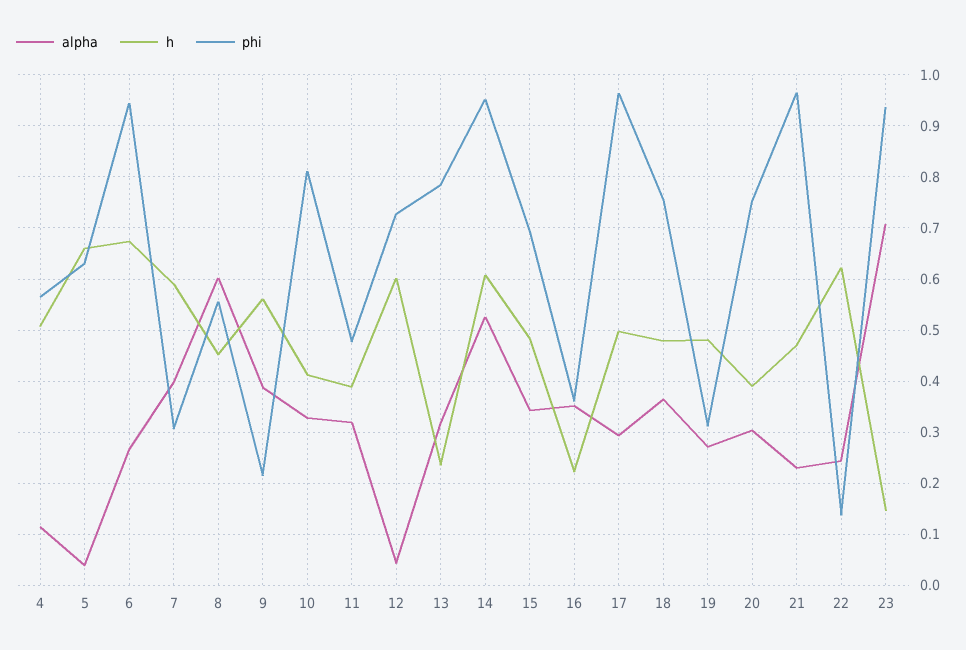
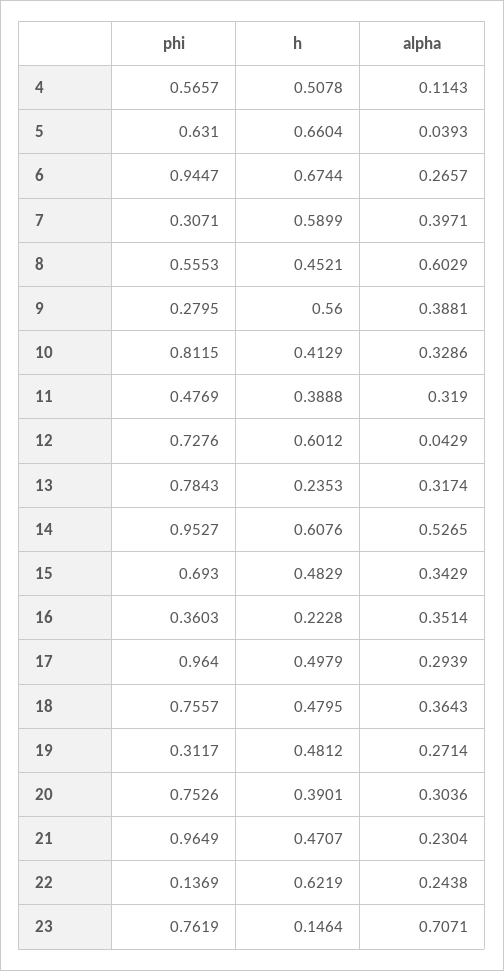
  {
    "alpha": {
      "4": 0.1143,
      "5": 0.0393,
      "6": 0.2657,
      "7": 0.3971,
      "8": 0.6029,
      "9": 0.3881,
      "10": 0.3286,
      "11": 0.319,
      "12": 0.0429,
      "13": 0.3174,
      "14": 0.5265,
      "15": 0.3429,
      "16": 0.3514,
      "17": 0.2939,
      "18": 0.3643,
      "19": 0.2714,
      "20": 0.3036,
      "21": 0.2304,
      "22": 0.2438,
      "23": 0.7071
    },
    "h": {
      "4": 0.5078,
      "5": 0.6604,
      "6": 0.6744,
      "7": 0.5899,
      "8": 0.4521,
      "9": 0.56,
      "10": 0.4129,
      "11": 0.3888,
      "12": 0.6012,
      "13": 0.2353,
      "14": 0.6076,
      "15": 0.4829,
      "16": 0.2228,
      "17": 0.4979,
      "18": 0.4795,
      "19": 0.4812,
      "20": 0.3901,
      "21": 0.4707,
      "22": 0.6219,
      "23": 0.1464
    },
    "phi": {
      "4": 0.5657,
      "5": 0.631,
      "6": 0.9447,
      "7": 0.3071,
      "8": 0.5553,
-     "9": 0.22,
+     "9": 0.2795,
      "10": 0.8115,
      "11": 0.4769,
      "12": 0.7276,
      "13": 0.7843,
      "14": 0.9527,
      "15": 0.693,
      "16": 0.3603,
      "17": 0.964,
      "18": 0.7557,
      "19": 0.3117,
      "20": 0.7526,
      "21": 0.9649,
      "22": 0.1369,
-     "23": 0.94
+     "23": 0.7619
    }
  }

